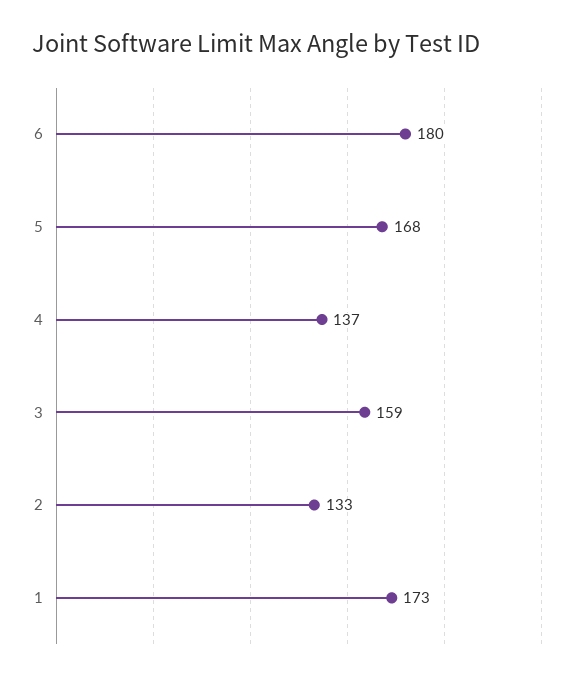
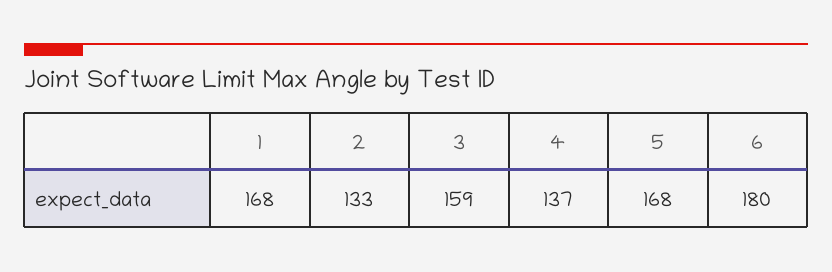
  {
    "6": 180,
    "5": 168,
    "4": 137,
    "3": 159,
    "2": 133,
-   "1": 173
+   "1": 168
  }

